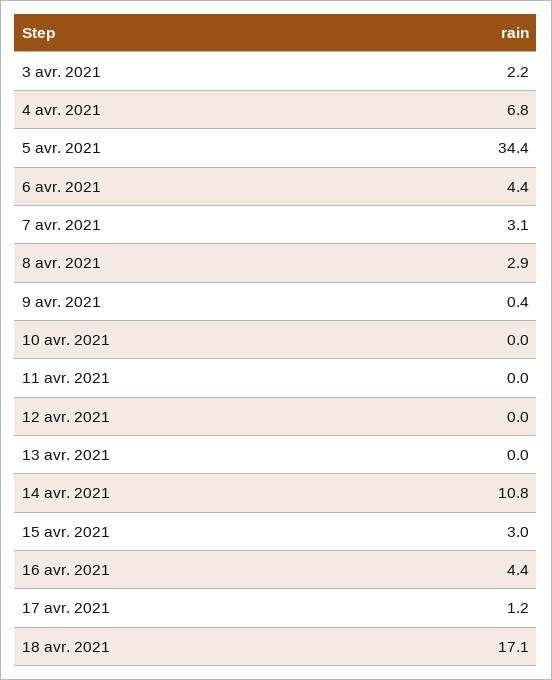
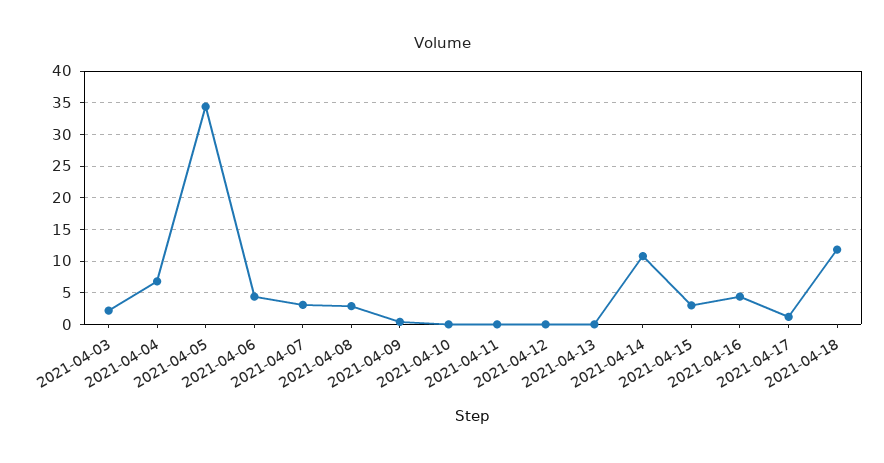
  {
    "3 avr. 2021": 2.2,
    "4 avr. 2021": 6.8,
    "5 avr. 2021": 34.4,
    "6 avr. 2021": 4.4,
    "7 avr. 2021": 3.1,
    "8 avr. 2021": 2.9,
    "9 avr. 2021": 0.4,
    "10 avr. 2021": 0,
    "11 avr. 2021": 0,
    "12 avr. 2021": 0,
    "13 avr. 2021": 0,
    "14 avr. 2021": 10.8,
    "15 avr. 2021": 3,
    "16 avr. 2021": 4.4,
    "17 avr. 2021": 1.2,
-   "18 avr. 2021": 17.1
+   "18 avr. 2021": 12
  }

